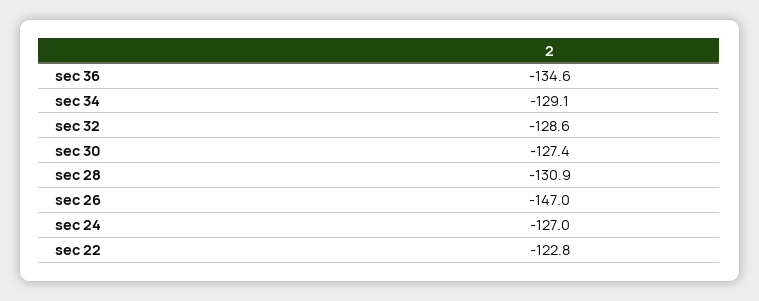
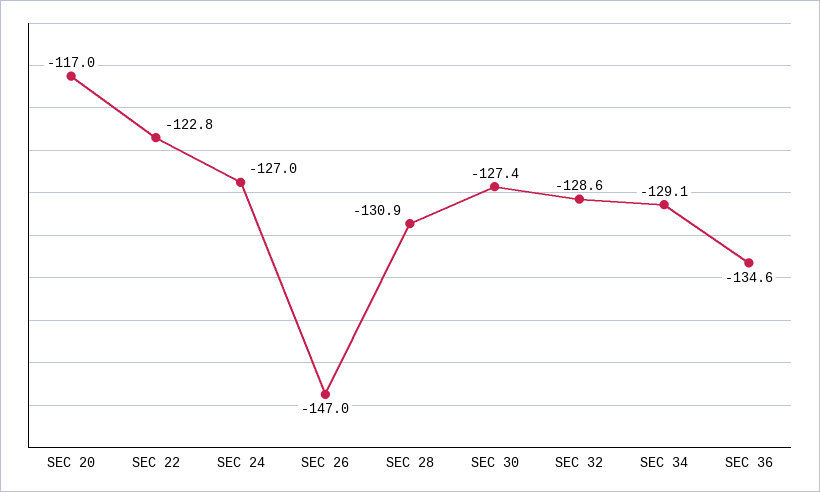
  {
    "sec 36": -134.6,
    "sec 34": -129.1,
    "sec 32": -128.6,
    "sec 30": -127.4,
    "sec 28": -130.9,
    "sec 26": -147,
    "sec 24": -127,
-   "sec 22": -122.8
+   "sec 22": -122.8,
+   "SEC 20": -117
  }

